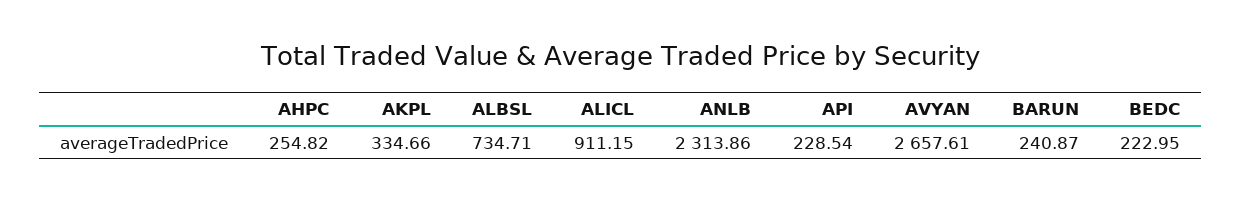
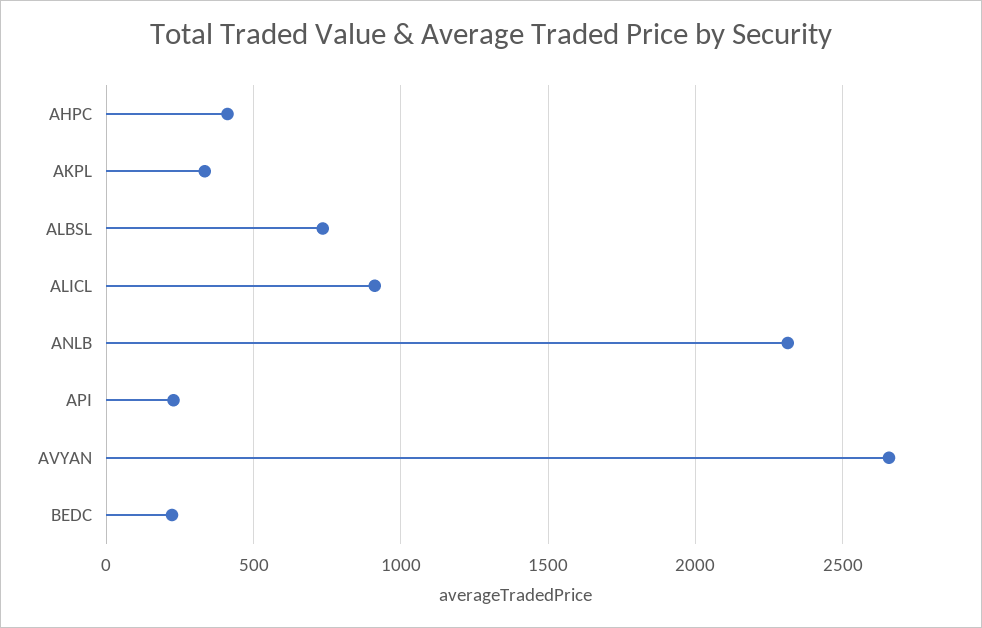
  {
-   "AHPC": 254.82,
+   "AHPC": 400,
    "AKPL": 334.66,
    "ALBSL": 734.71,
    "ALICL": 911.15,
    "ANLB": 2313.86,
    "API": 228.54,
    "AVYAN": 2657.61,
-   "BARUN": 240.87,
    "BEDC": 222.95
  }

